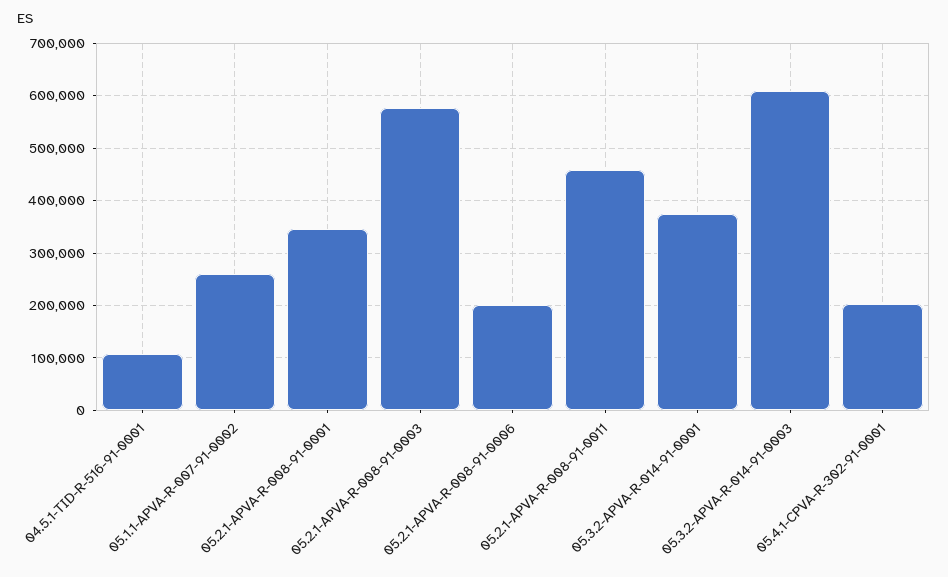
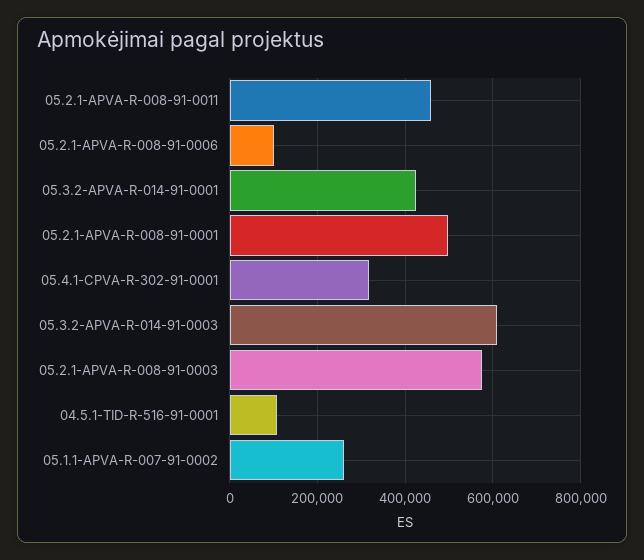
  {
    "04.5.1-TID-R-516-91-0001": 100000,
    "05.1.1-APVA-R-007-91-0002": 260000,
-   "05.2.1-APVA-R-008-91-0001": 340000,
+   "05.2.1-APVA-R-008-91-0001": 500000,
    "05.2.1-APVA-R-008-91-0003": 580000,
-   "05.2.1-APVA-R-008-91-0006": 200000,
+   "05.2.1-APVA-R-008-91-0006": 100000,
    "05.2.1-APVA-R-008-91-0011": 460000,
-   "05.3.2-APVA-R-014-91-0001": 380000,
+   "05.3.2-APVA-R-014-91-0001": 420000,
    "05.3.2-APVA-R-014-91-0003": 600000,
-   "05.4.1-CPVA-R-302-91-0001": 200000
+   "05.4.1-CPVA-R-302-91-0001": 320000
  }

